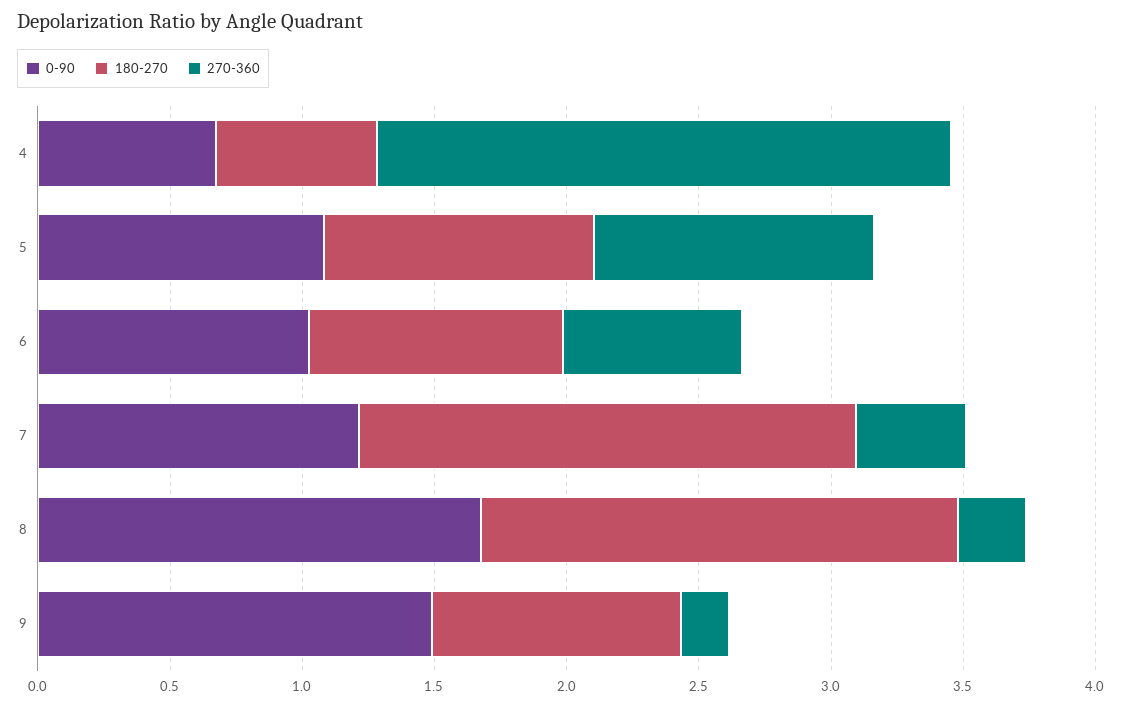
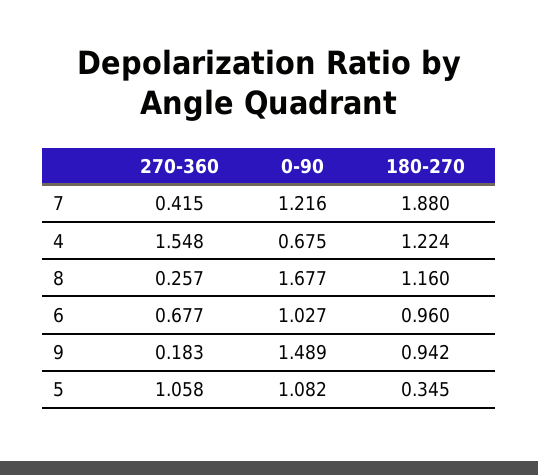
  {
    "0-90": {
      "4": 0.675,
      "5": 1.082,
      "6": 1.027,
      "7": 1.216,
      "8": 1.677,
      "9": 1.489
    },
    "180-270": {
-     "4": 0.6,
+     "4": 1.224,
-     "5": 1,
+     "5": 0.345,
      "6": 0.96,
      "7": 1.88,
-     "8": 1.8,
+     "8": 1.16,
      "9": 0.942
    },
    "270-360": {
-     "4": 2.2,
+     "4": 1.548,
      "5": 1.058,
      "6": 0.677,
      "7": 0.415,
      "8": 0.257,
      "9": 0.183
    }
  }

